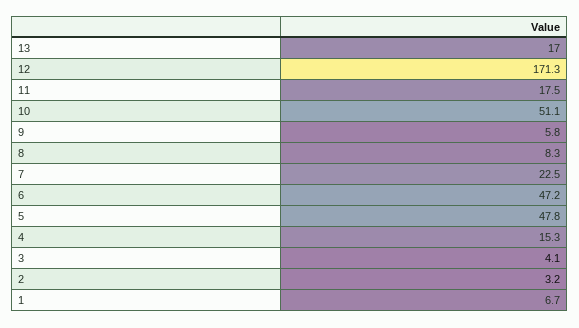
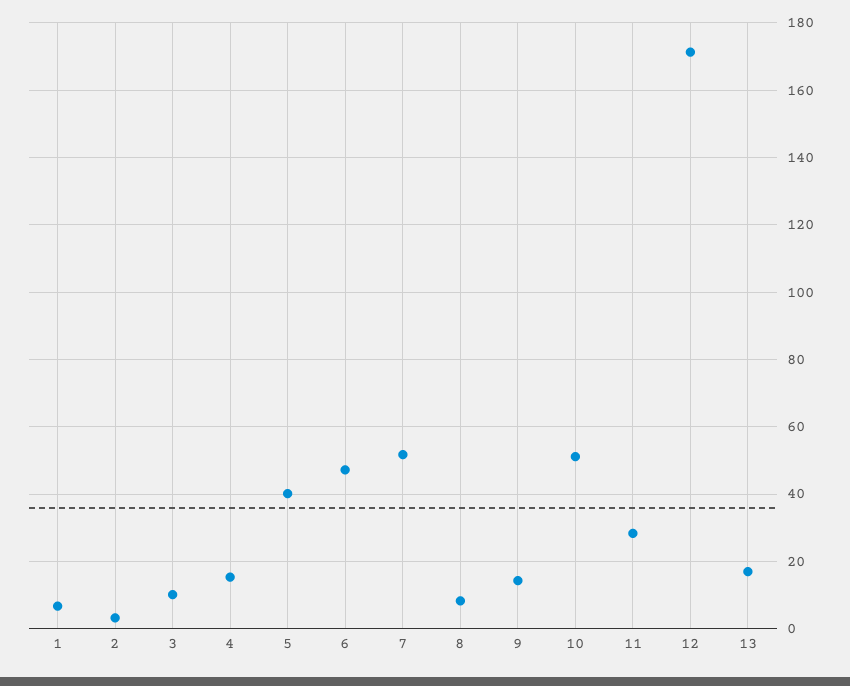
  {
    "13": 17,
    "12": 171.3,
-   "11": 17.5,
+   "11": 28,
    "10": 51.1,
-   "9": 5.8,
+   "9": 14,
    "8": 8.3,
-   "7": 22.5,
+   "7": 52,
    "6": 47.2,
-   "5": 47.8,
+   "5": 40,
    "4": 15.3,
-   "3": 4.1,
+   "3": 10,
    "2": 3.2,
    "1": 6.7
  }

